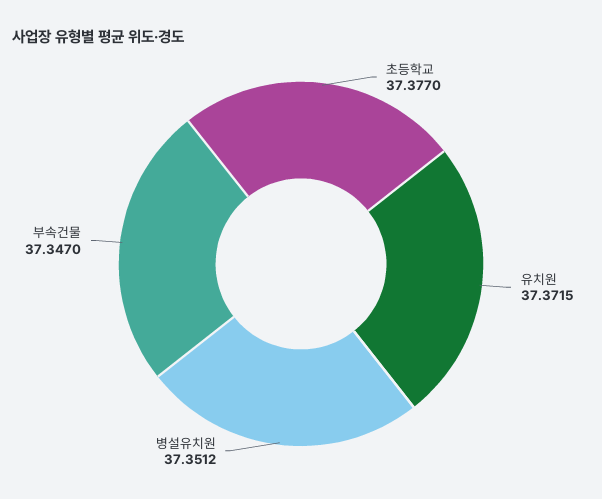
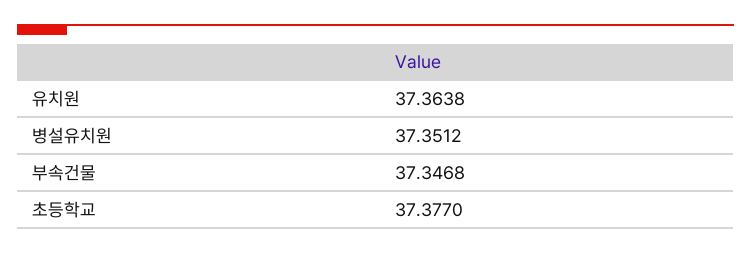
  {
    "초등학교": 37.377,
-   "유치원": 37.3715,
+   "유치원": 37.3638,
    "병설유치원": 37.3512,
-   "부속건물": 37.347
+   "부속건물": 37.3468
  }

